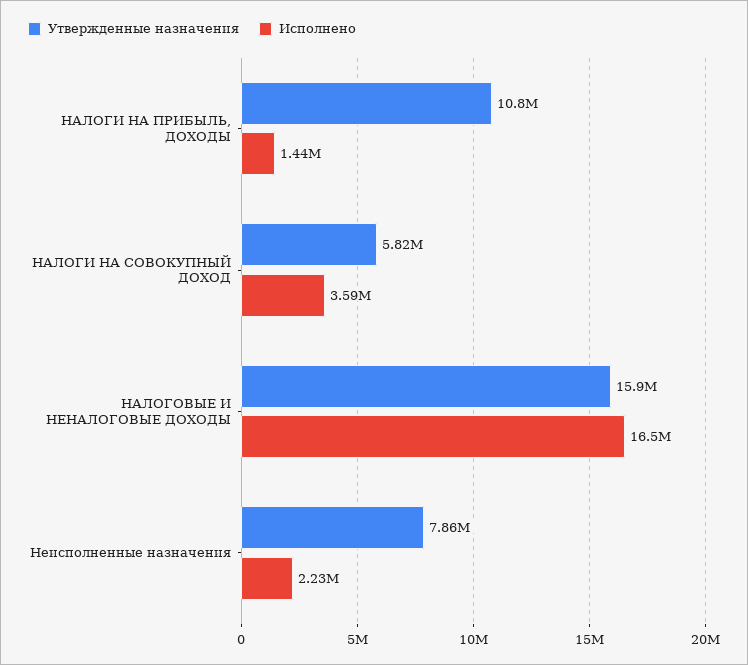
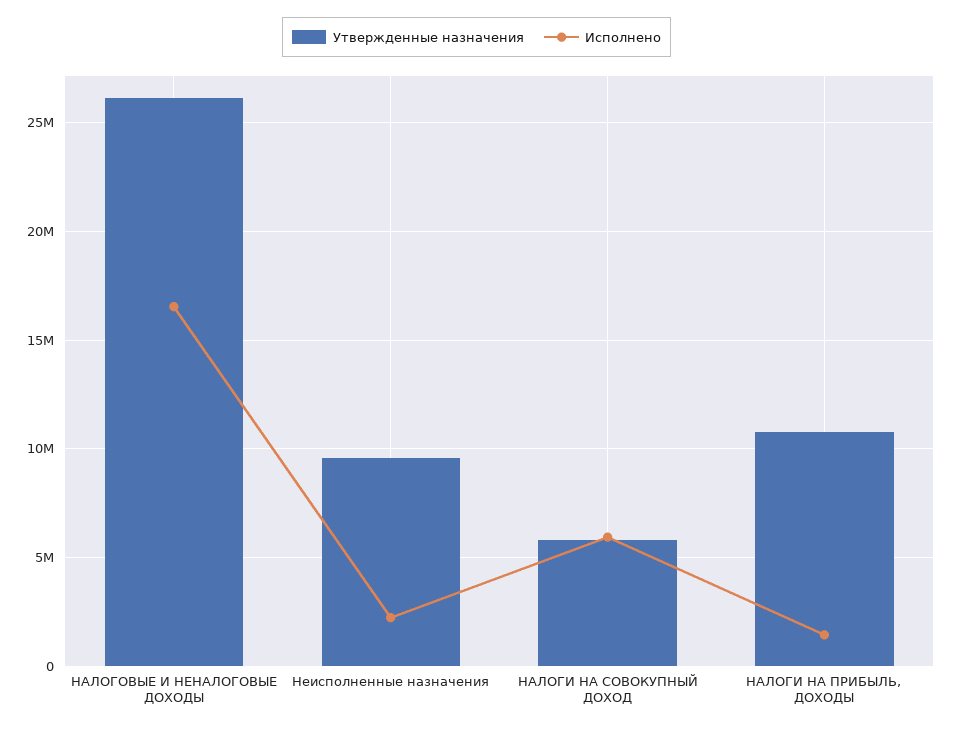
  {
    "Утвержденные назначения": {
      "НАЛОГИ НА ПРИБЫЛЬ, ДОХОДЫ": 10800000,
      "НАЛОГИ НА СОВОКУПНЫЙ ДОХОД": 5820000,
-     "НАЛОГОВЫЕ И НЕНАЛОГОВЫЕ ДОХОДЫ": 15900000,
+     "НАЛОГОВЫЕ И НЕНАЛОГОВЫЕ ДОХОДЫ": 26000000,
-     "Неисполненные назначения": 7860000
+     "Неисполненные назначения": 9500000
    },
    "Исполнено": {
      "НАЛОГИ НА ПРИБЫЛЬ, ДОХОДЫ": 1440000,
-     "НАЛОГИ НА СОВОКУПНЫЙ ДОХОД": 3590000,
+     "НАЛОГИ НА СОВОКУПНЫЙ ДОХОД": 6000000,
      "НАЛОГОВЫЕ И НЕНАЛОГОВЫЕ ДОХОДЫ": 16500000,
      "Неисполненные назначения": 2230000
    }
  }

